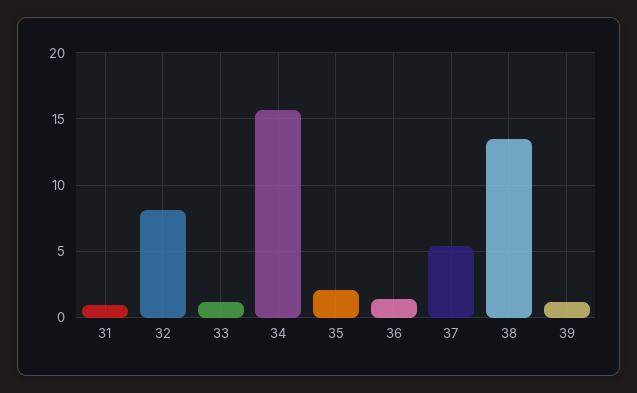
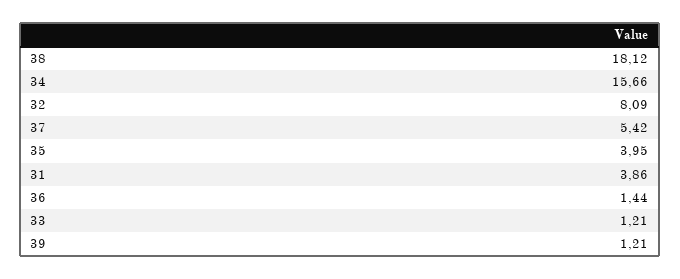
  {
-   "31": 1,
+   "31": 3.86,
    "32": 8.09,
    "33": 1.21,
    "34": 15.66,
-   "35": 2,
+   "35": 3.95,
    "36": 1.44,
    "37": 5.42,
-   "38": 13.5,
+   "38": 18.12,
    "39": 1.21
  }

